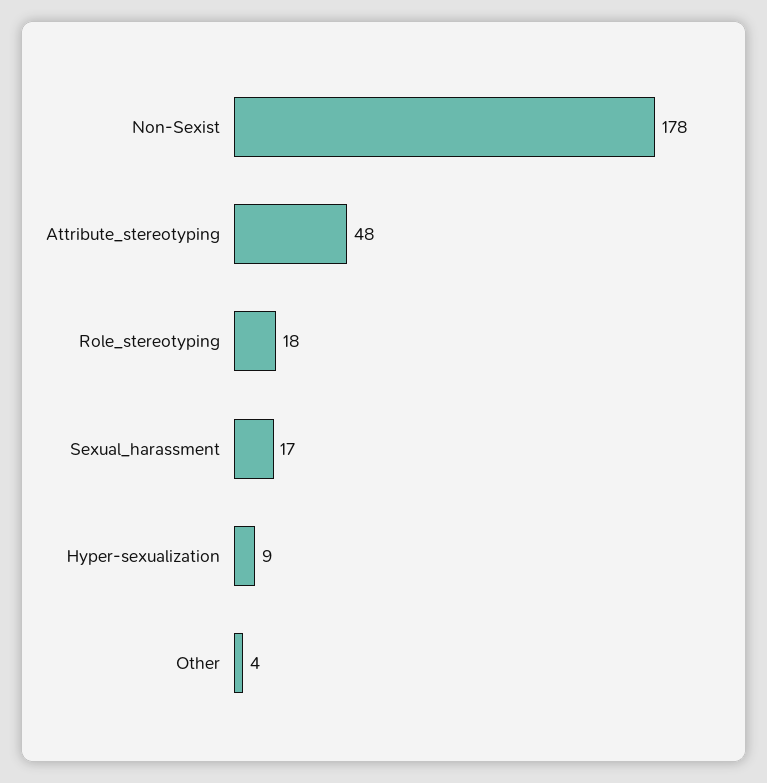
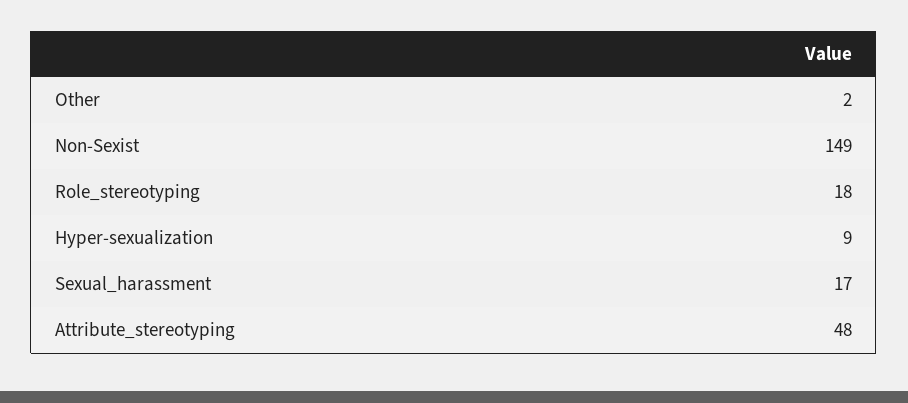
  {
-   "Non-Sexist": 178,
+   "Non-Sexist": 149,
    "Attribute_stereotyping": 48,
    "Role_stereotyping": 18,
    "Sexual_harassment": 17,
    "Hyper-sexualization": 9,
-   "Other": 4
+   "Other": 2
  }

